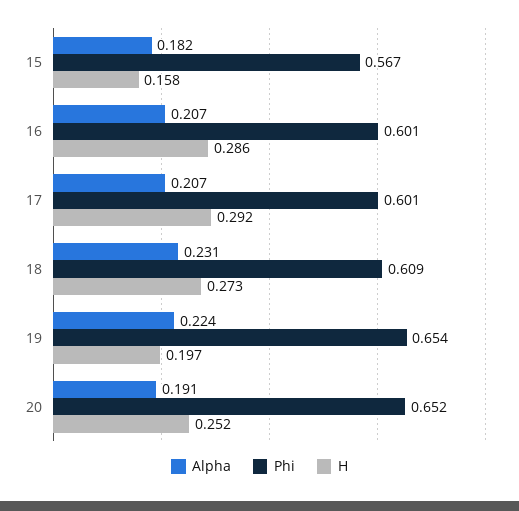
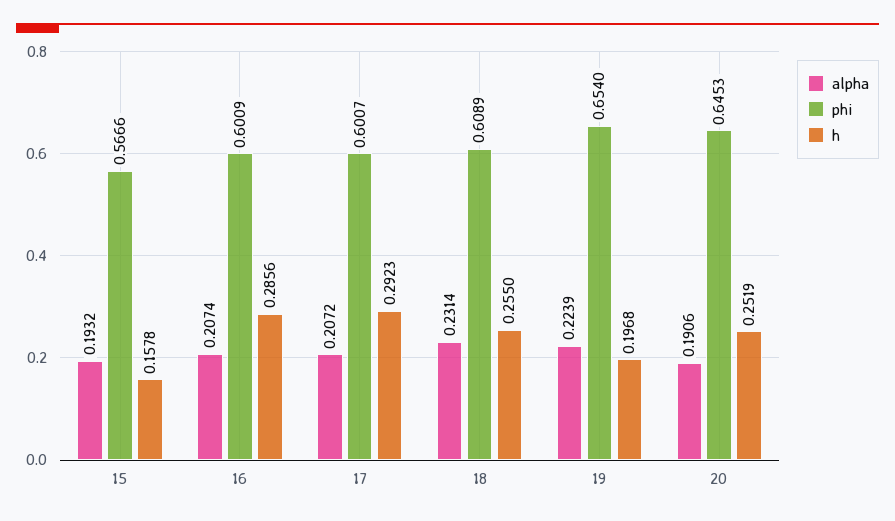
  {
    "Alpha": {
-     "15": 0.182,
+     "15": 0.1932,
      "16": 0.2074,
      "17": 0.2072,
      "18": 0.2314,
      "19": 0.2239,
      "20": 0.1906
    },
    "Phi": {
      "15": 0.5666,
      "16": 0.6009,
      "17": 0.6007,
      "18": 0.6089,
      "19": 0.654,
-     "20": 0.652
+     "20": 0.6453
    },
    "H": {
      "15": 0.1578,
      "16": 0.2856,
      "17": 0.2923,
-     "18": 0.273,
+     "18": 0.255,
      "19": 0.1968,
      "20": 0.2519
    }
  }

